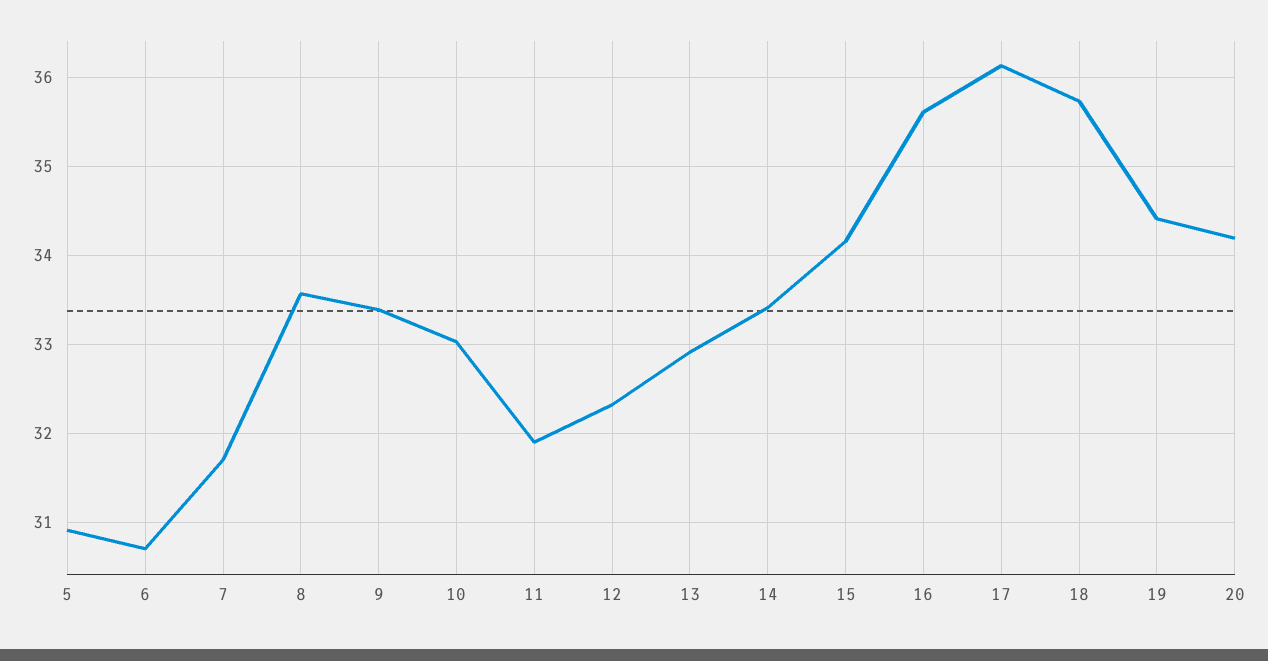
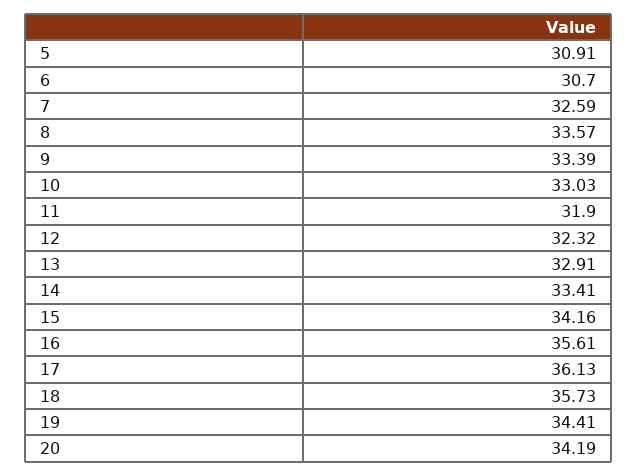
  {
    "5": 30.91,
    "6": 30.7,
-   "7": 31.7,
+   "7": 32.59,
    "8": 33.57,
    "9": 33.39,
    "10": 33.03,
    "11": 31.9,
    "12": 32.32,
    "13": 32.91,
    "14": 33.41,
    "15": 34.16,
    "16": 35.61,
    "17": 36.13,
    "18": 35.73,
    "19": 34.41,
    "20": 34.19
  }

